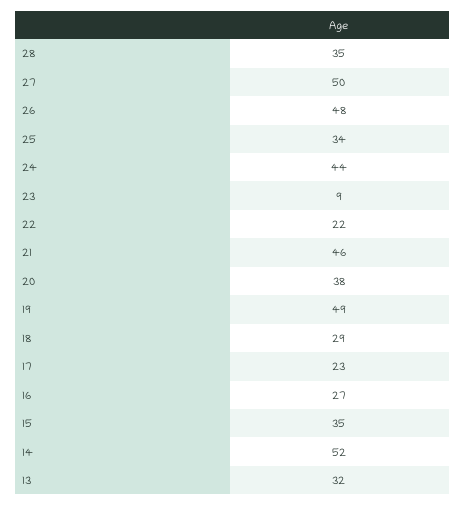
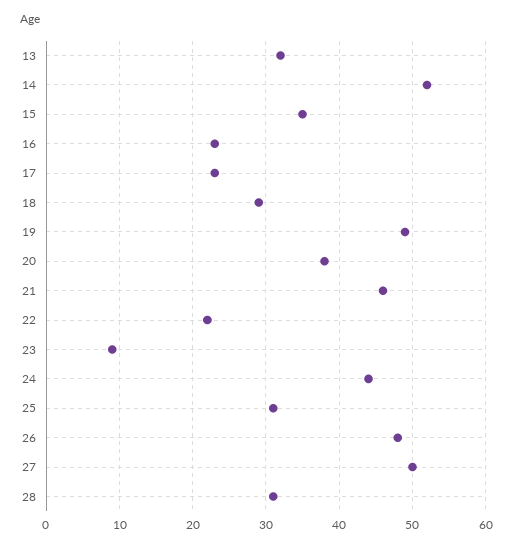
  {
-   "28": 35,
+   "28": 31,
    "27": 50,
    "26": 48,
-   "25": 34,
+   "25": 31,
    "24": 44,
    "23": 9,
    "22": 22,
    "21": 46,
    "20": 38,
    "19": 49,
    "18": 29,
    "17": 23,
-   "16": 27,
+   "16": 23,
    "15": 35,
    "14": 52,
    "13": 32
  }

